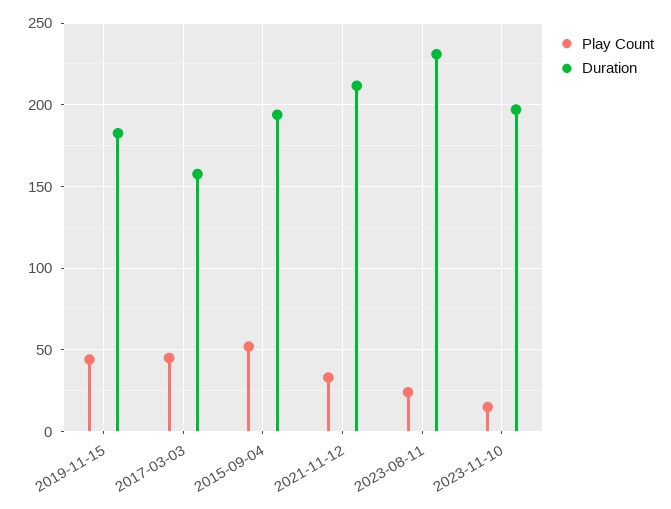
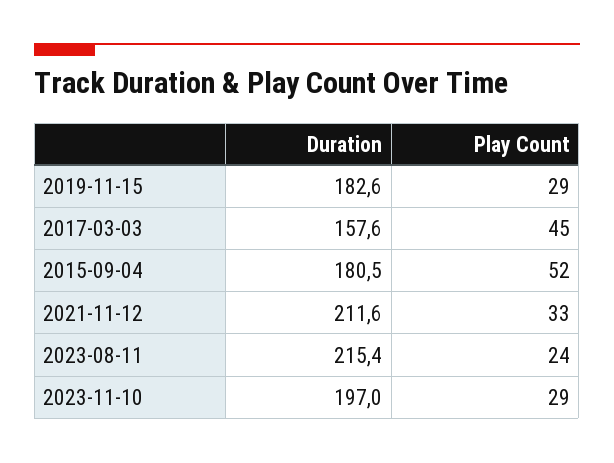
  {
    "Play Count": {
-     "2019-11-15": 45,
+     "2019-11-15": 29,
      "2017-03-03": 45,
      "2015-09-04": 52,
      "2021-11-12": 33,
      "2023-08-11": 24,
-     "2023-11-10": 15
+     "2023-11-10": 29
    },
    "Duration": {
      "2019-11-15": 182.6,
      "2017-03-03": 157.6,
-     "2015-09-04": 195,
+     "2015-09-04": 180.5,
      "2021-11-12": 211.6,
-     "2023-08-11": 230,
+     "2023-08-11": 215.4,
      "2023-11-10": 197
    }
  }

